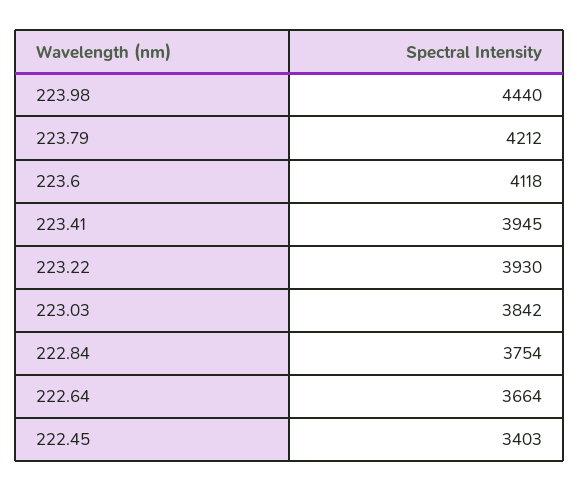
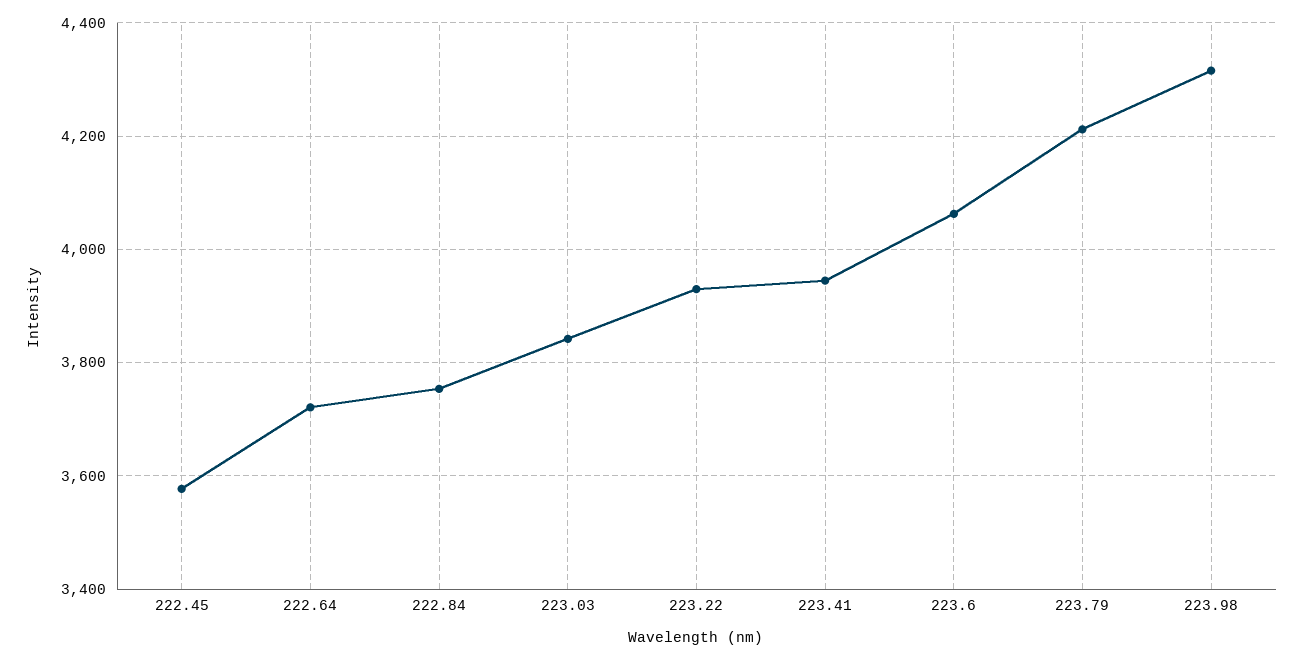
  {
-   "223.98": 4440,
+   "223.98": 4320,
    "223.79": 4212,
-   "223.6": 4118,
+   "223.6": 4060,
    "223.41": 3945,
    "223.22": 3930,
    "223.03": 3842,
    "222.84": 3754,
-   "222.64": 3664,
+   "222.64": 3720,
-   "222.45": 3403
+   "222.45": 3580
  }

